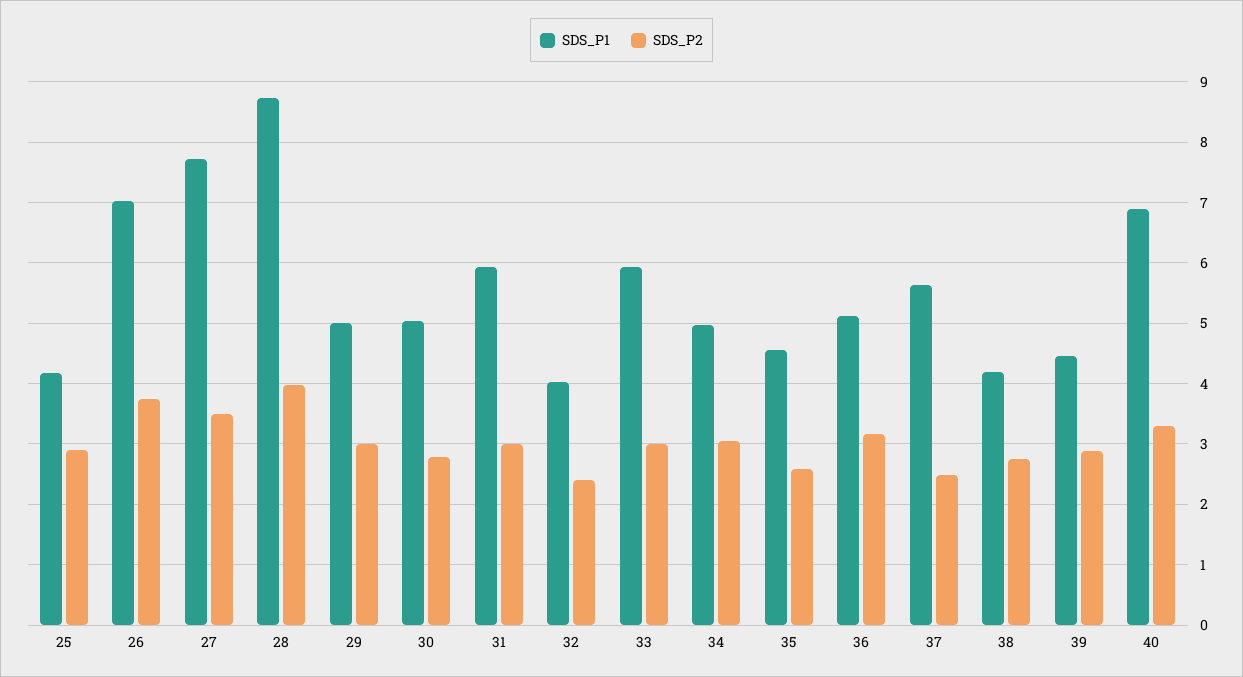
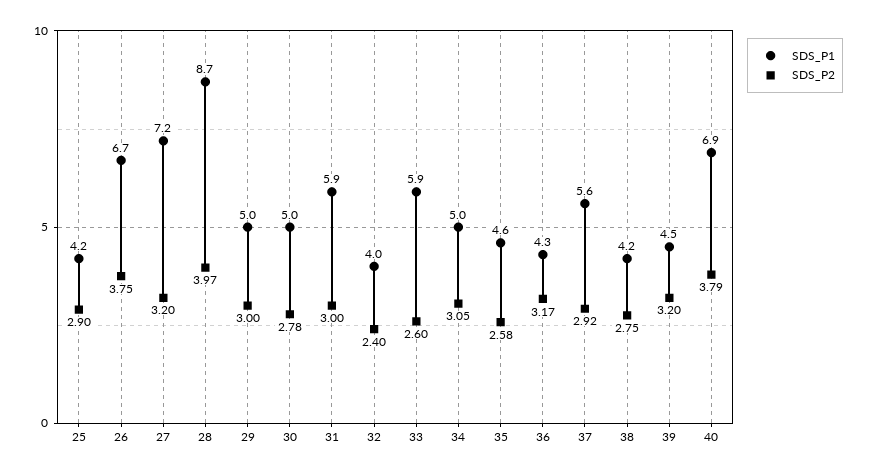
  {
    "SDS_P1": {
      "25": 4.2,
-     "26": 7,
+     "26": 6.7,
-     "27": 7.7,
+     "27": 7.2,
      "28": 8.7,
      "29": 5,
      "30": 5,
      "31": 5.9,
      "32": 4,
      "33": 5.9,
      "34": 5,
      "35": 4.6,
-     "36": 5.1,
+     "36": 4.3,
      "37": 5.6,
      "38": 4.2,
      "39": 4.5,
      "40": 6.9
    },
    "SDS_P2": {
      "25": 2.9,
      "26": 3.75,
-     "27": 3.5,
+     "27": 3.2,
      "28": 3.97,
      "29": 3,
      "30": 2.78,
      "31": 3,
      "32": 2.4,
-     "33": 3,
+     "33": 2.6,
      "34": 3.05,
      "35": 2.58,
      "36": 3.17,
-     "37": 2.5,
+     "37": 2.92,
      "38": 2.75,
-     "39": 2.9,
+     "39": 3.2,
-     "40": 3.3
+     "40": 3.79
    }
  }

